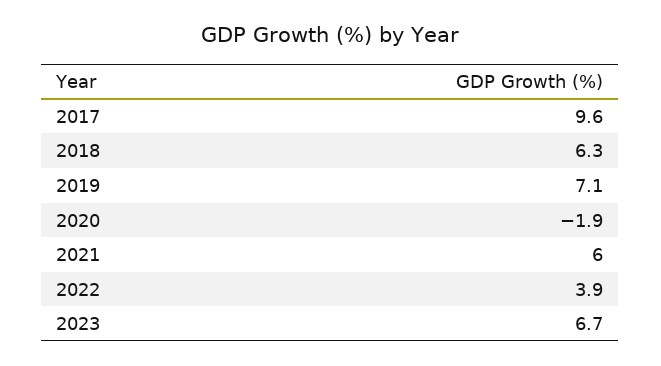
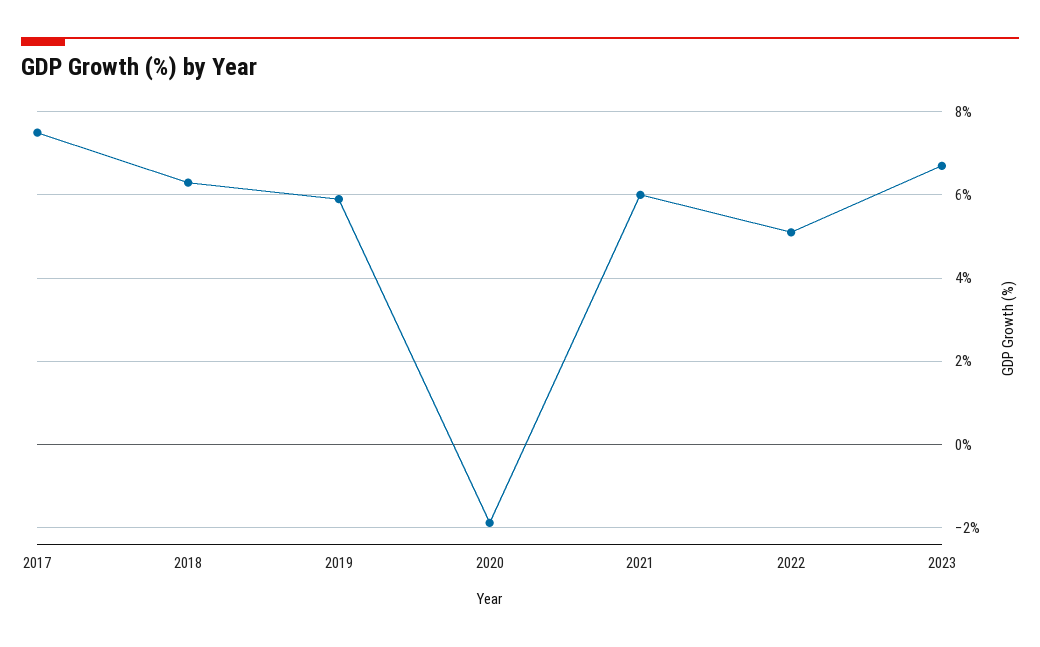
  {
-   "2017": 9.6,
+   "2017": 7.5,
    "2018": 6.3,
-   "2019": 7.1,
+   "2019": 6,
    "2020": -1.9,
    "2021": 6,
-   "2022": 3.9,
+   "2022": 5,
    "2023": 6.7
  }

